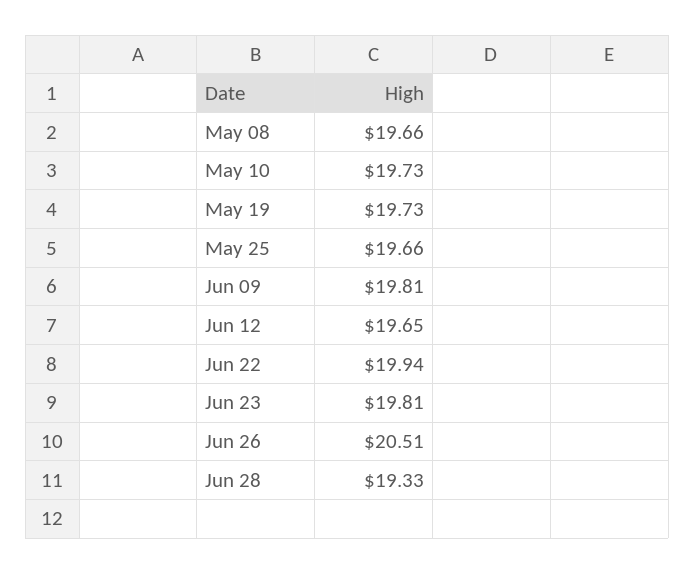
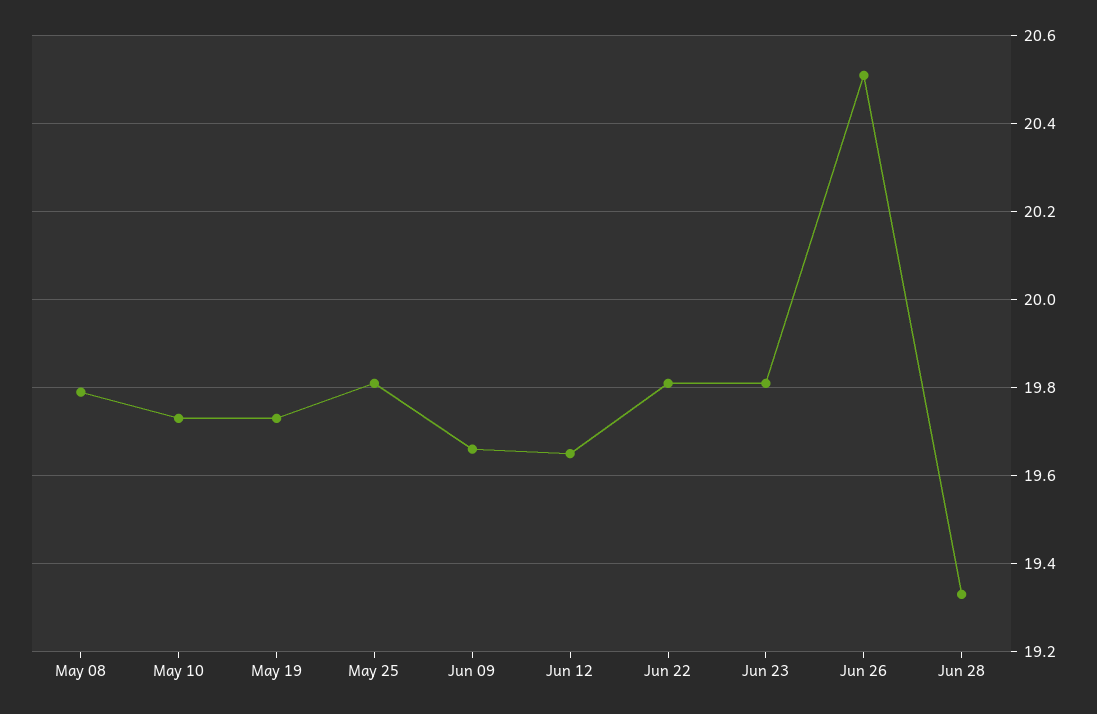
  {
-   "May 08": 19.66,
+   "May 08": 19.8,
    "May 10": 19.73,
    "May 19": 19.73,
-   "May 25": 19.66,
+   "May 25": 19.8,
-   "Jun 09": 19.81,
+   "Jun 09": 19.65,
    "Jun 12": 19.65,
-   "Jun 22": 19.94,
+   "Jun 22": 19.8,
    "Jun 23": 19.81,
    "Jun 26": 20.51,
    "Jun 28": 19.33
  }

